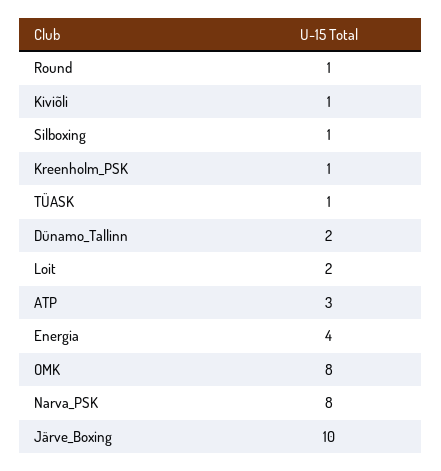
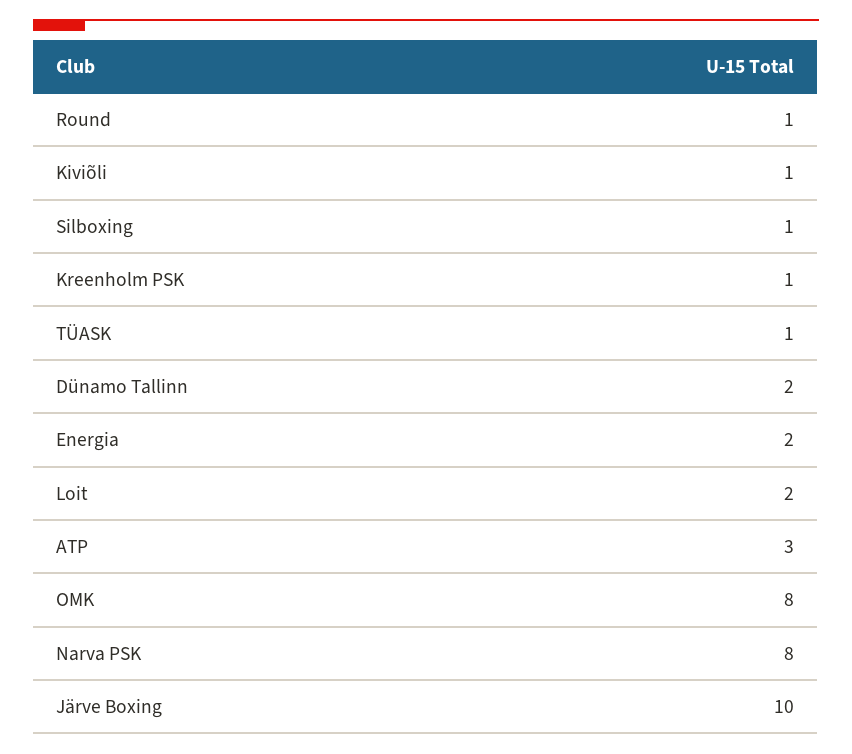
  {
    "Round": 1,
    "Kiviõli": 1,
    "Silboxing": 1,
    "Kreenholm_PSK": 1,
    "TÜASK": 1,
    "Dünamo_Tallinn": 2,
    "Loit": 2,
    "ATP": 3,
-   "Energia": 4,
+   "Energia": 2,
    "OMK": 8,
    "Narva_PSK": 8,
    "Järve_Boxing": 10
  }

